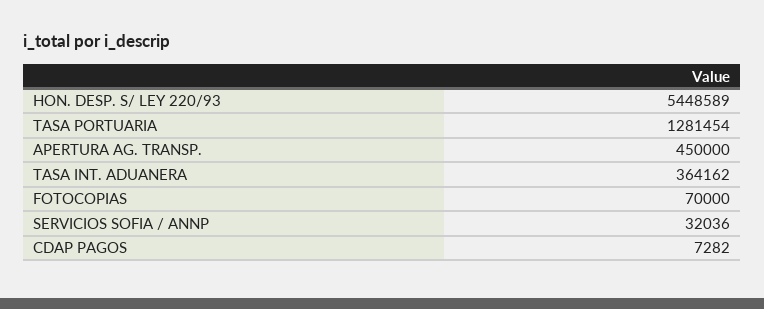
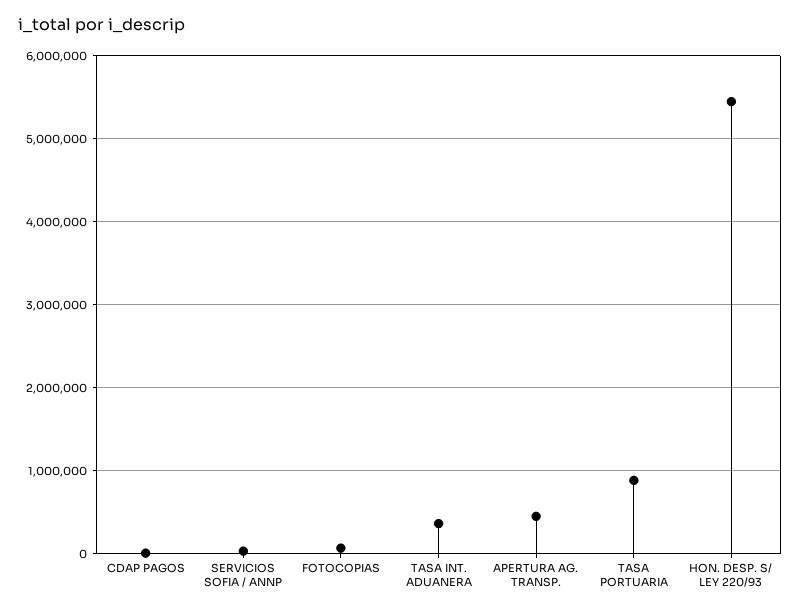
  {
    "HON. DESP. S/ LEY 220/93": 5448589,
-   "TASA PORTUARIA": 1281454,
+   "TASA PORTUARIA": 900000,
    "APERTURA AG. TRANSP.": 450000,
    "TASA INT. ADUANERA": 364162,
    "FOTOCOPIAS": 70000,
    "SERVICIOS SOFIA / ANNP": 32036,
    "CDAP PAGOS": 7282
  }

